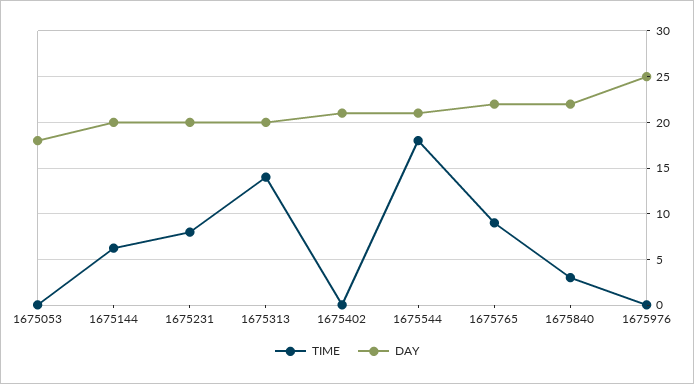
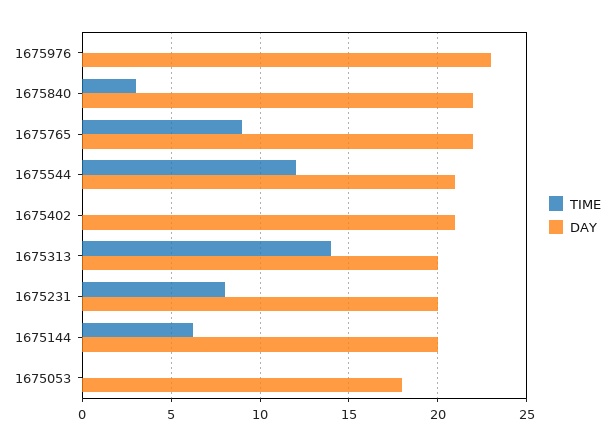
  {
    "TIME": {
      "1675053": 0,
      "1675144": 6.5,
      "1675231": 8,
      "1675313": 14,
      "1675402": 0,
-     "1675544": 18,
+     "1675544": 12,
      "1675765": 9,
      "1675840": 3,
      "1675976": 0
    },
    "DAY": {
      "1675053": 18,
      "1675144": 20,
      "1675231": 20,
      "1675313": 20,
      "1675402": 21,
      "1675544": 21,
      "1675765": 22,
      "1675840": 22,
-     "1675976": 25
+     "1675976": 23
    }
  }

